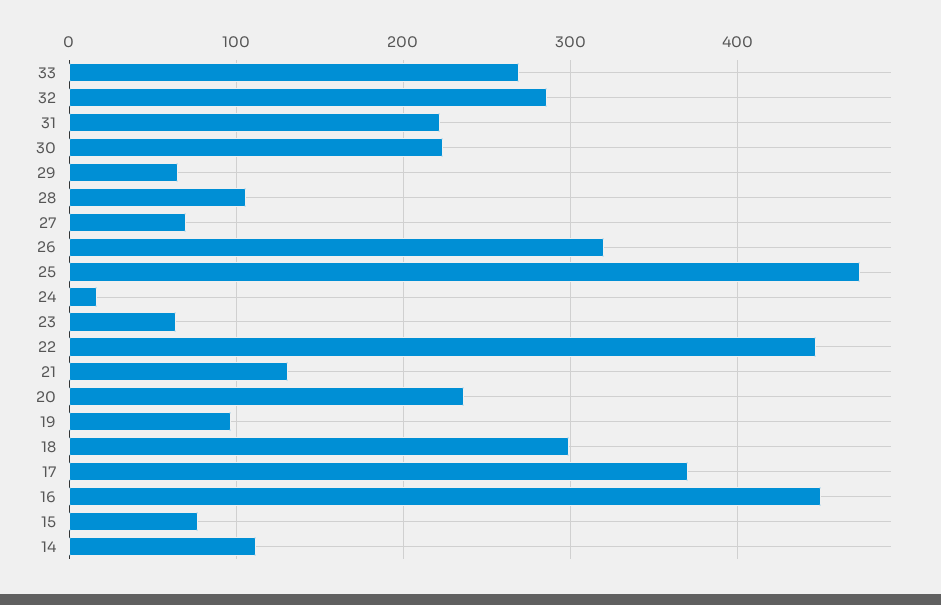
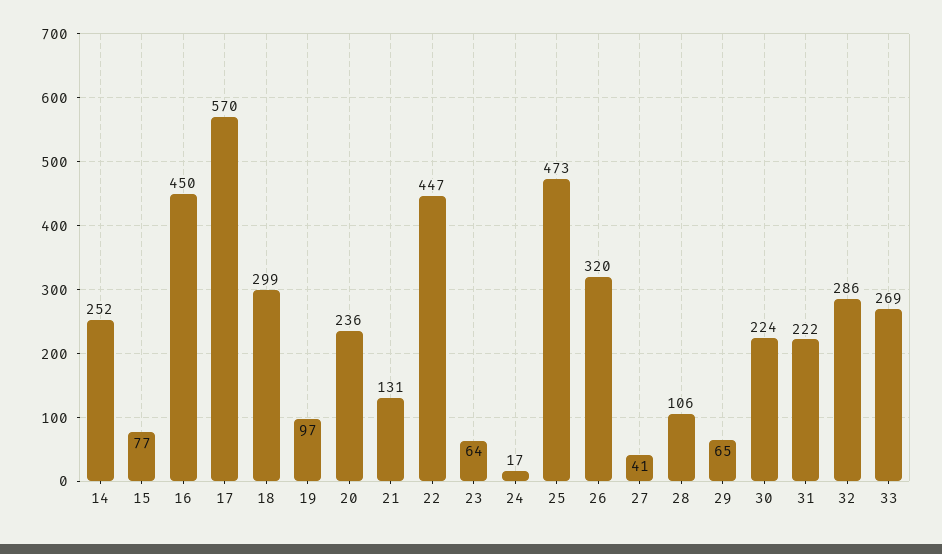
  {
    "33": 269,
    "32": 286,
    "31": 222,
    "30": 224,
    "29": 65,
    "28": 106,
-   "27": 70,
+   "27": 41,
    "26": 320,
    "25": 473,
    "24": 17,
    "23": 64,
    "22": 447,
    "21": 131,
    "20": 236,
    "19": 97,
    "18": 299,
-   "17": 370,
+   "17": 570,
    "16": 450,
    "15": 77,
-   "14": 110
+   "14": 252
  }

